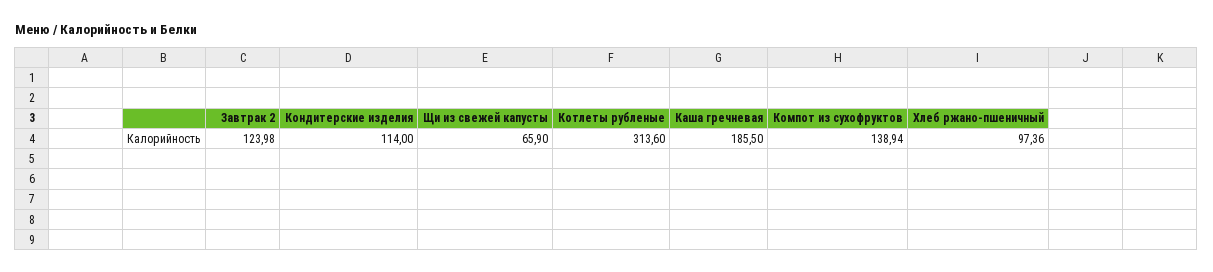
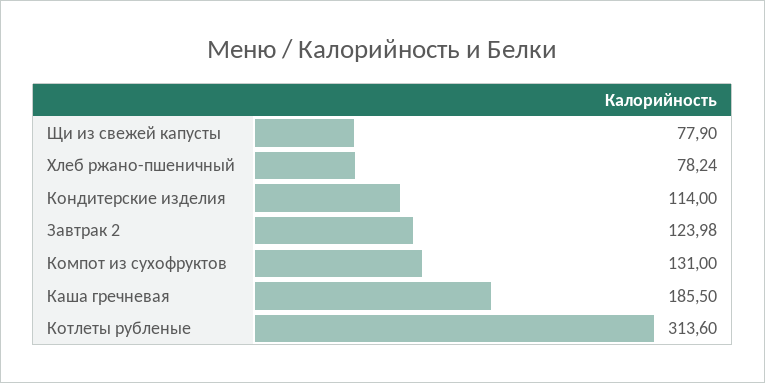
  {
    "Завтрак 2": 123.98,
    "Кондитерские изделия": 114,
-   "Щи из свежей капусты": 65.9,
+   "Щи из свежей капусты": 77.9,
    "Котлеты рубленые": 313.6,
    "Каша гречневая": 185.5,
-   "Компот из сухофруктов": 138.94,
+   "Компот из сухофруктов": 131,
-   "Хлеб ржано-пшеничный": 97.36
+   "Хлеб ржано-пшеничный": 78.24
  }

